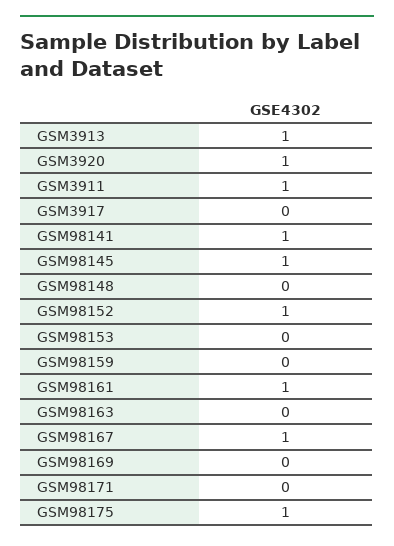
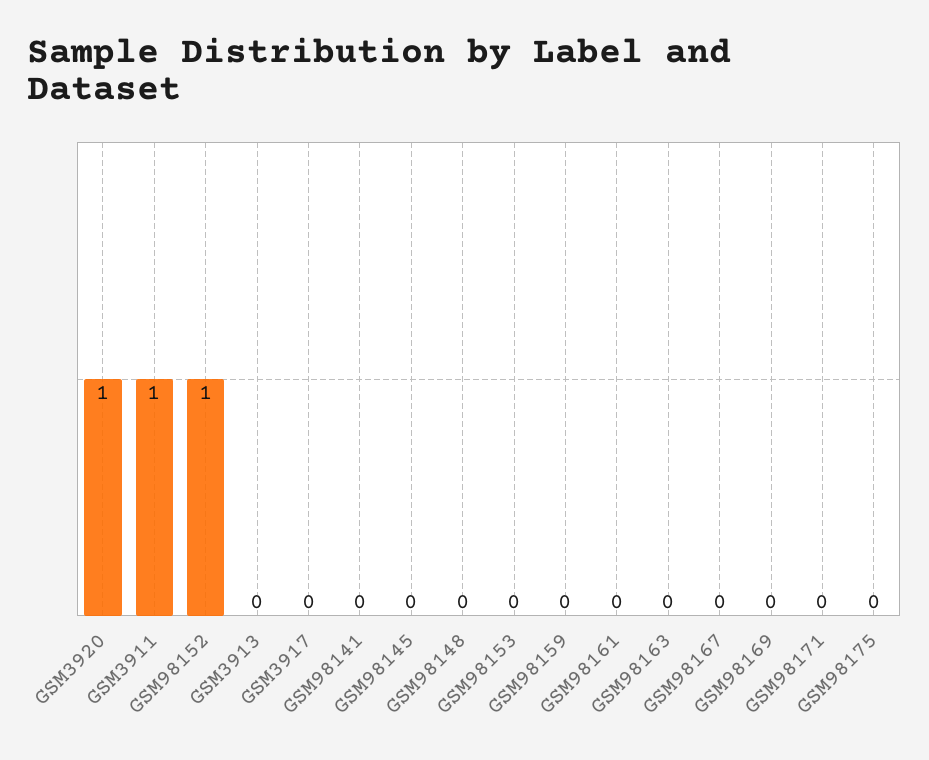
  {
-   "GSM3913": 1,
+   "GSM3913": 0,
    "GSM3920": 1,
    "GSM3911": 1,
    "GSM3917": 0,
-   "GSM98141": 1,
+   "GSM98141": 0,
-   "GSM98145": 1,
+   "GSM98145": 0,
    "GSM98148": 0,
    "GSM98152": 1,
    "GSM98153": 0,
    "GSM98159": 0,
-   "GSM98161": 1,
+   "GSM98161": 0,
    "GSM98163": 0,
-   "GSM98167": 1,
+   "GSM98167": 0,
    "GSM98169": 0,
    "GSM98171": 0,
-   "GSM98175": 1
+   "GSM98175": 0
  }

